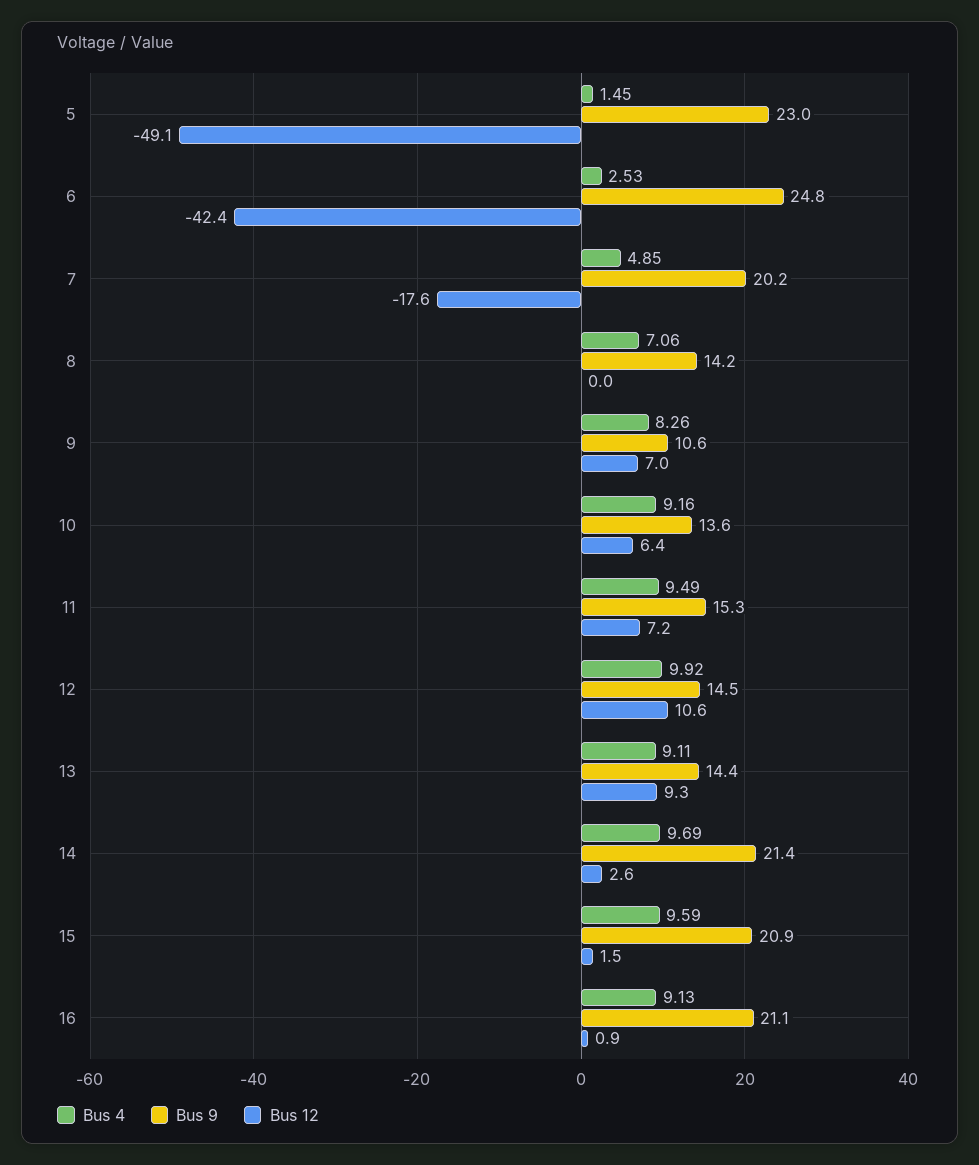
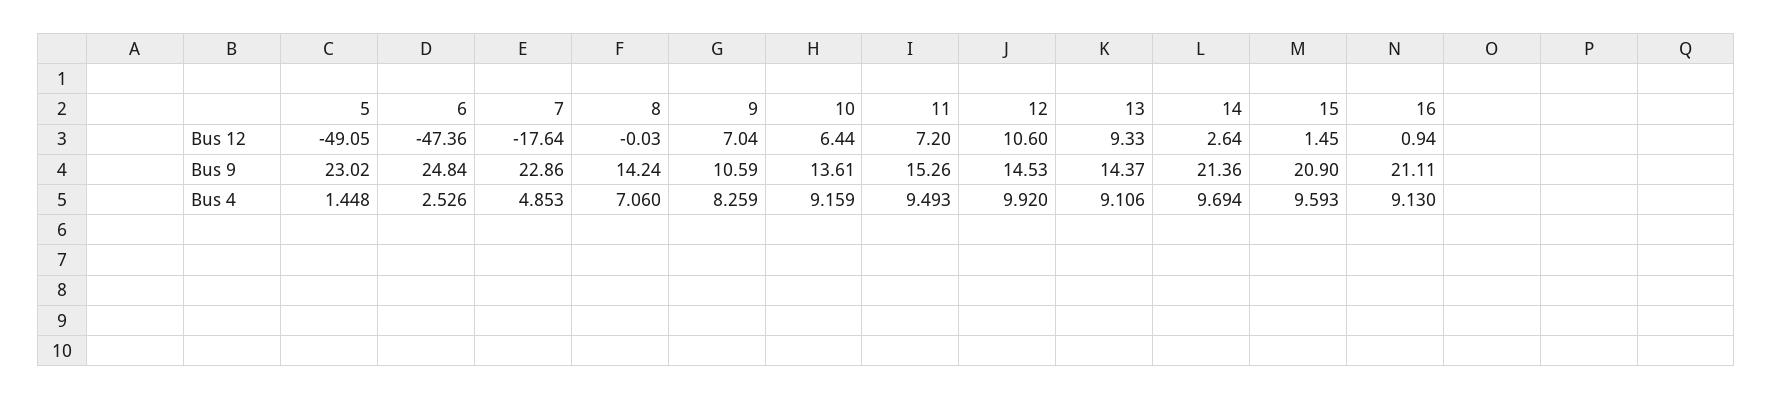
  {
    "Bus 4": {
      "5": 1.448,
      "6": 2.526,
      "7": 4.853,
      "8": 7.06,
      "9": 8.259,
      "10": 9.159,
      "11": 9.493,
      "12": 9.92,
      "13": 9.106,
      "14": 9.694,
      "15": 9.593,
      "16": 9.13
    },
    "Bus 9": {
      "5": 23.02,
      "6": 24.84,
-     "7": 20.2,
+     "7": 22.86,
      "8": 14.24,
      "9": 10.59,
      "10": 13.61,
      "11": 15.26,
      "12": 14.53,
      "13": 14.37,
      "14": 21.36,
      "15": 20.9,
      "16": 21.11
    },
    "Bus 12": {
      "5": -49.05,
-     "6": -42.4,
+     "6": -47.36,
      "7": -17.64,
      "8": -0.03,
      "9": 7.04,
      "10": 6.44,
      "11": 7.2,
      "12": 10.6,
      "13": 9.33,
      "14": 2.64,
      "15": 1.45,
      "16": 0.94
    }
  }

